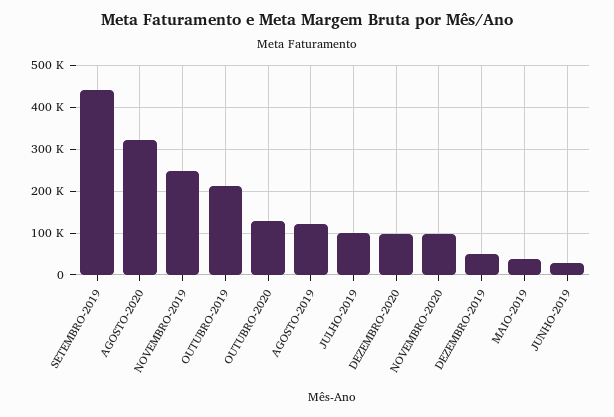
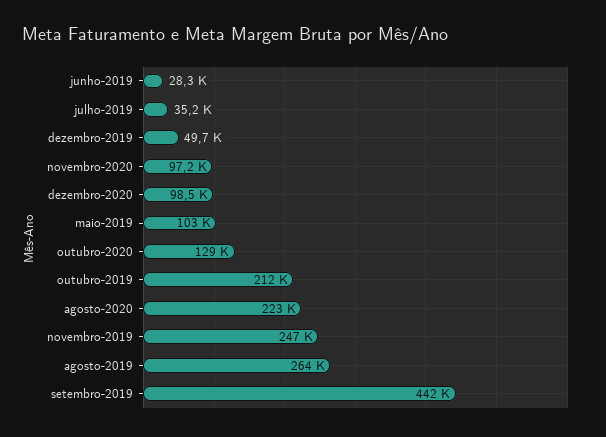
  {
    "SETEMBRO-2019": 442000,
-   "AGOSTO-2020": 320000,
+   "AGOSTO-2020": 223000,
    "NOVEMBRO-2019": 247000,
    "OUTUBRO-2019": 212000,
    "OUTUBRO-2020": 129000,
-   "AGOSTO-2019": 120000,
+   "AGOSTO-2019": 264000,
-   "JULHO-2019": 100000,
+   "JULHO-2019": 35200,
    "DEZEMBRO-2020": 98500,
    "NOVEMBRO-2020": 97200,
    "DEZEMBRO-2019": 49700,
-   "MAIO-2019": 40000,
+   "MAIO-2019": 103000,
    "JUNHO-2019": 28300
  }

